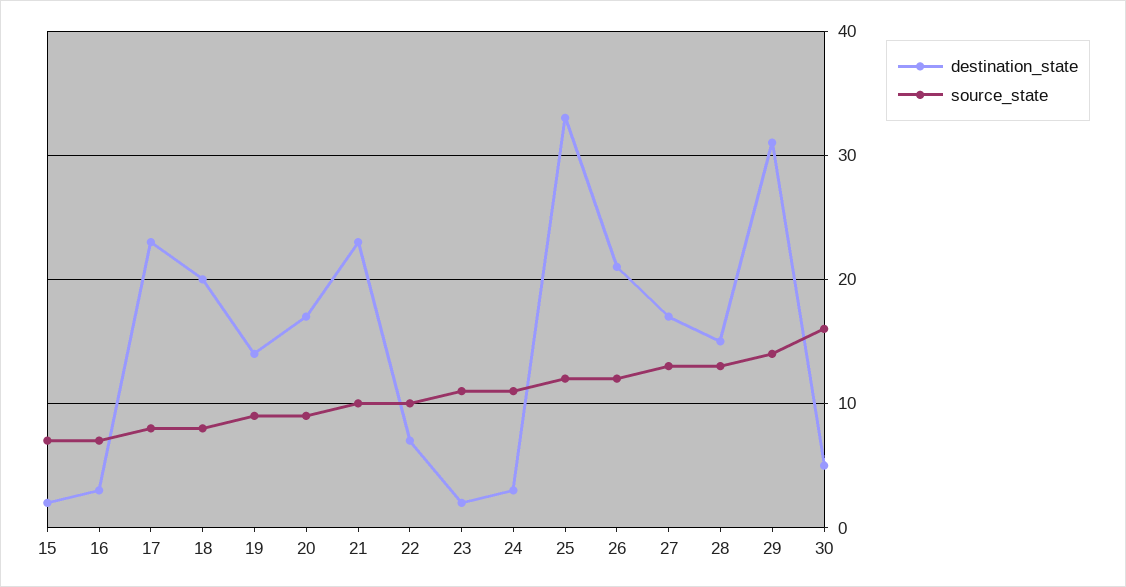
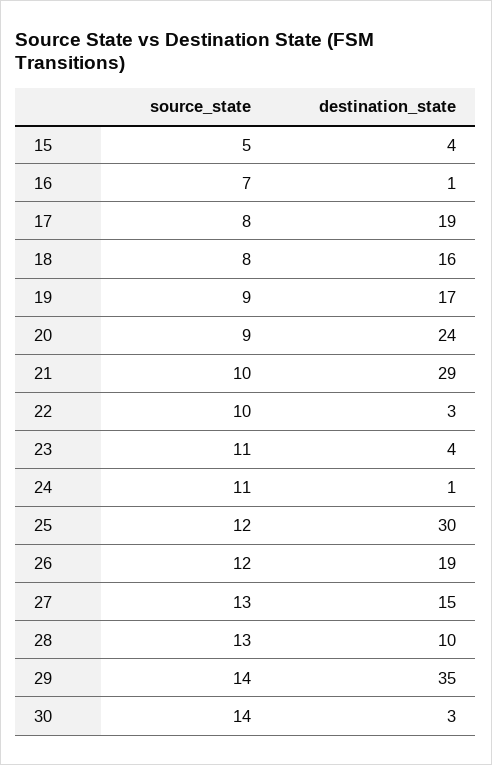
  {
    "destination_state": {
-     "15": 2,
+     "15": 4,
-     "16": 3,
+     "16": 1,
-     "17": 23,
+     "17": 19,
-     "18": 20,
+     "18": 16,
-     "19": 14,
+     "19": 17,
-     "20": 17,
+     "20": 24,
-     "21": 23,
+     "21": 29,
-     "22": 7,
+     "22": 3,
-     "23": 2,
+     "23": 4,
-     "24": 3,
+     "24": 1,
-     "25": 33,
+     "25": 30,
-     "26": 21,
+     "26": 19,
-     "27": 17,
+     "27": 15,
-     "28": 15,
+     "28": 10,
-     "29": 31,
+     "29": 35,
-     "30": 5
+     "30": 3
    },
    "source_state": {
-     "15": 7,
+     "15": 5,
      "16": 7,
      "17": 8,
      "18": 8,
      "19": 9,
      "20": 9,
      "21": 10,
      "22": 10,
      "23": 11,
      "24": 11,
      "25": 12,
      "26": 12,
      "27": 13,
      "28": 13,
      "29": 14,
-     "30": 16
+     "30": 14
    }
  }

